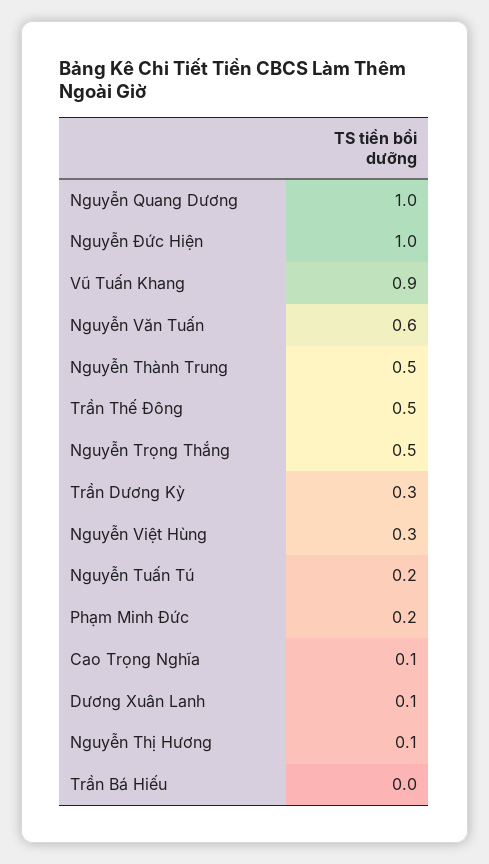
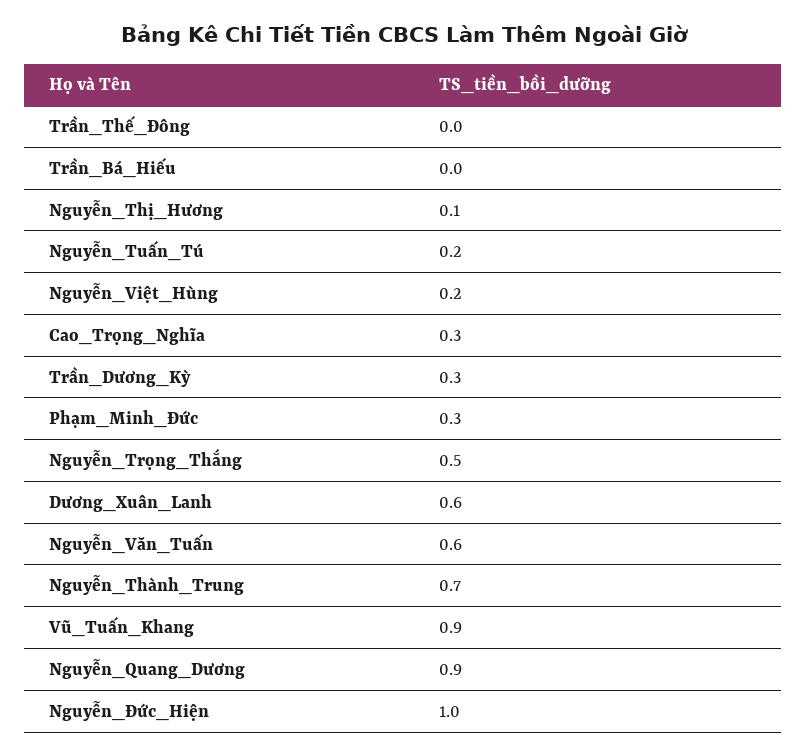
  {
-   "Nguyễn Quang Dương": 1,
+   "Nguyễn Quang Dương": 0.9,
    "Nguyễn Đức Hiện": 1,
    "Vũ Tuấn Khang": 0.9,
    "Nguyễn Văn Tuấn": 0.6,
-   "Nguyễn Thành Trung": 0.5,
+   "Nguyễn Thành Trung": 0.7,
-   "Trần Thế Đông": 0.5,
+   "Trần Thế Đông": 0,
    "Nguyễn Trọng Thắng": 0.5,
    "Trần Dương Kỳ": 0.3,
-   "Nguyễn Việt Hùng": 0.3,
+   "Nguyễn Việt Hùng": 0.2,
    "Nguyễn Tuấn Tú": 0.2,
-   "Phạm Minh Đức": 0.2,
+   "Phạm Minh Đức": 0.3,
-   "Cao Trọng Nghĩa": 0.1,
+   "Cao Trọng Nghĩa": 0.3,
-   "Dương Xuân Lanh": 0.1,
+   "Dương Xuân Lanh": 0.6,
    "Nguyễn Thị Hương": 0.1,
    "Trần Bá Hiếu": 0
  }

